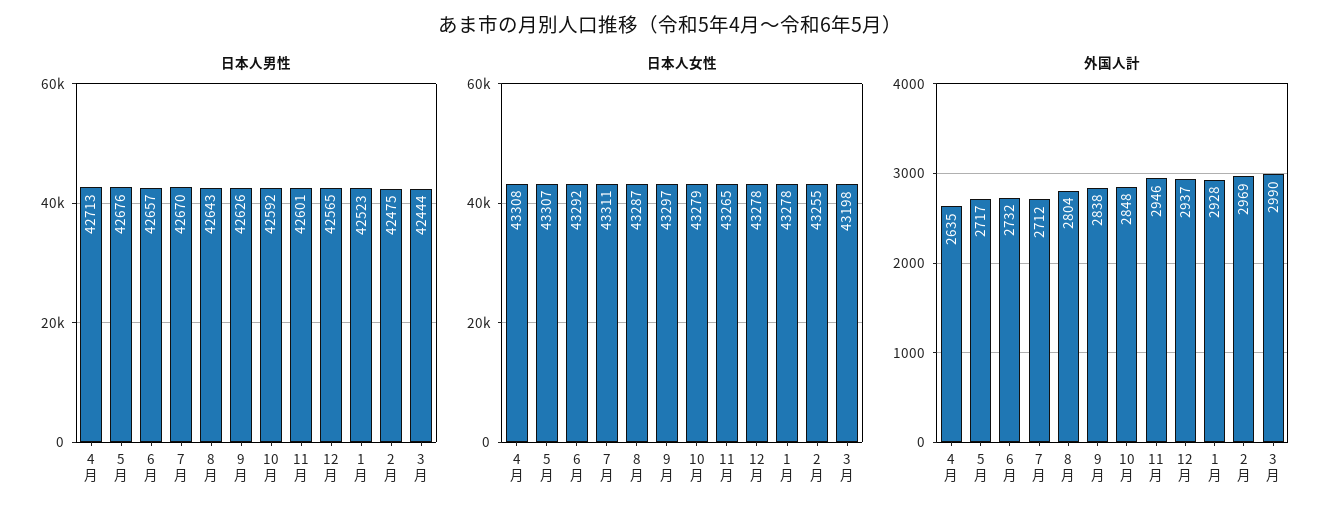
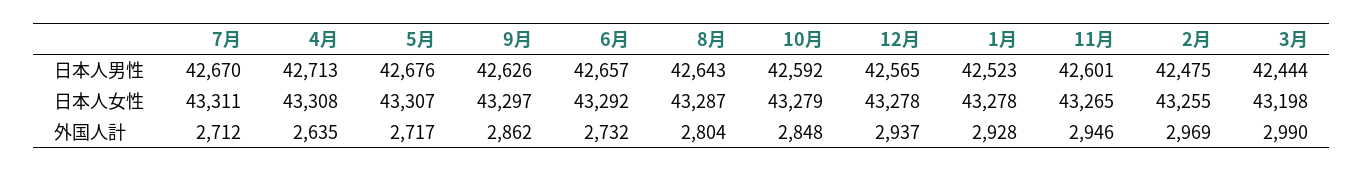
  {
    "日本人男性": {
      "4月": 42713,
      "5月": 42676,
      "6月": 42657,
      "7月": 42670,
      "8月": 42643,
      "9月": 42626,
      "10月": 42592,
      "11月": 42601,
      "12月": 42565,
      "1月": 42523,
      "2月": 42475,
      "3月": 42444
    },
    "日本人女性": {
      "4月": 43308,
      "5月": 43307,
      "6月": 43292,
      "7月": 43311,
      "8月": 43287,
      "9月": 43297,
      "10月": 43279,
      "11月": 43265,
      "12月": 43278,
      "1月": 43278,
      "2月": 43255,
      "3月": 43198
    },
    "外国人計": {
      "4月": 2635,
      "5月": 2717,
      "6月": 2732,
      "7月": 2712,
      "8月": 2804,
-     "9月": 2838,
+     "9月": 2862,
      "10月": 2848,
      "11月": 2946,
      "12月": 2937,
      "1月": 2928,
      "2月": 2969,
      "3月": 2990
    }
  }

